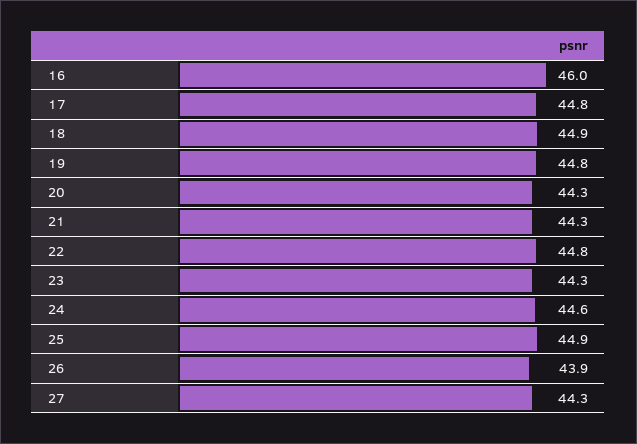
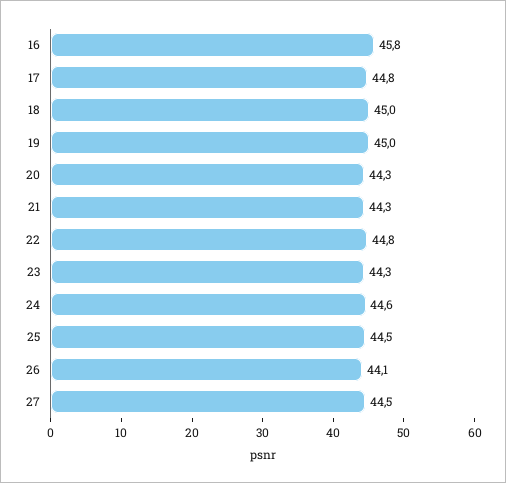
  {
-   "16": 46,
+   "16": 45.8,
    "17": 44.8,
-   "18": 44.9,
+   "18": 45,
-   "19": 44.8,
+   "19": 45,
    "20": 44.3,
    "21": 44.3,
    "22": 44.8,
    "23": 44.3,
    "24": 44.6,
-   "25": 44.9,
+   "25": 44.5,
-   "26": 43.9,
+   "26": 44.1,
-   "27": 44.3
+   "27": 44.5
  }

